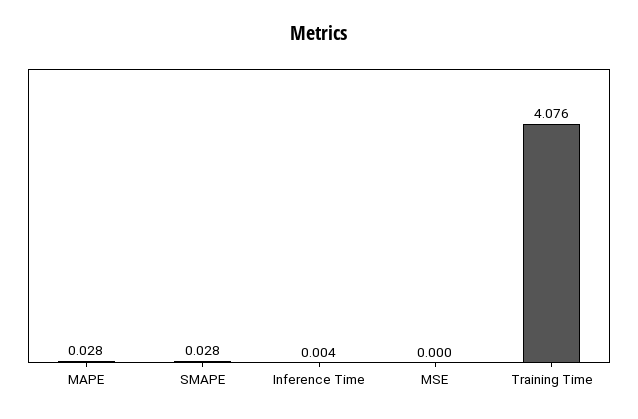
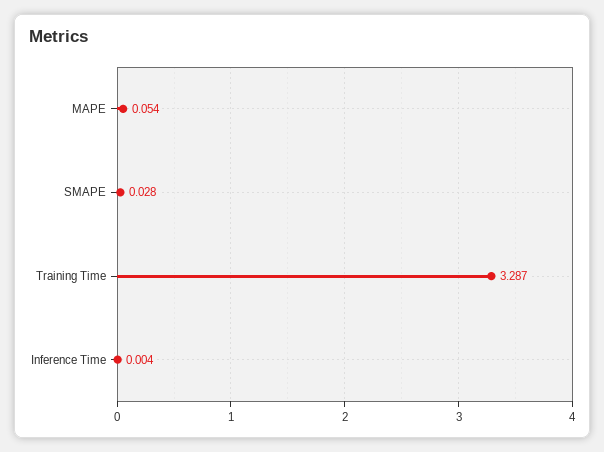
  {
-   "MAPE": 0.028,
+   "MAPE": 0.054,
    "SMAPE": 0.028,
    "Inference Time": 0.004,
-   "MSE": 0,
-   "Training Time": 4.076
+   "Training Time": 3.287
  }

